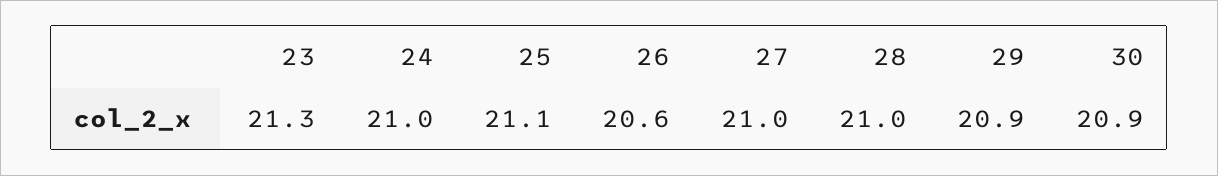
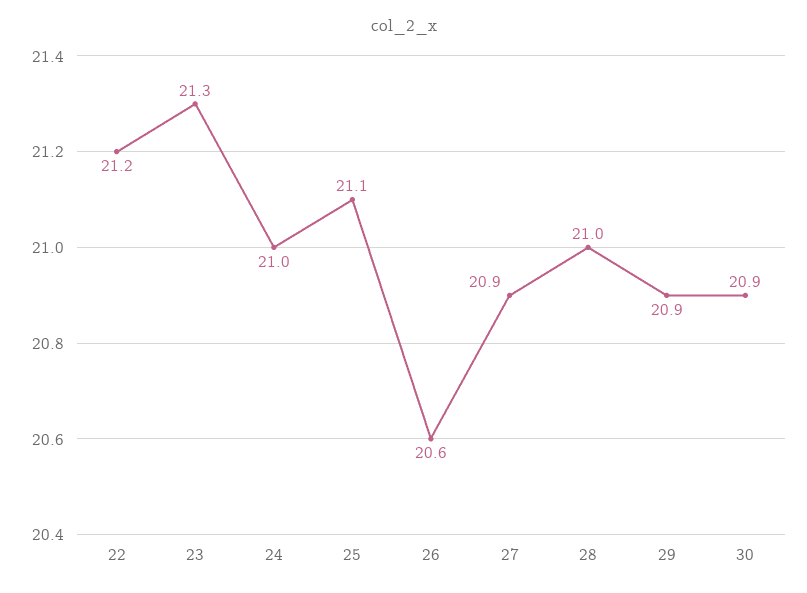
  {
    "23": 21.3,
    "24": 21,
    "25": 21.1,
    "26": 20.6,
-   "27": 21,
+   "27": 20.9,
    "28": 21,
    "29": 20.9,
-   "30": 20.9
+   "30": 20.9,
+   "22": 21.2
  }

